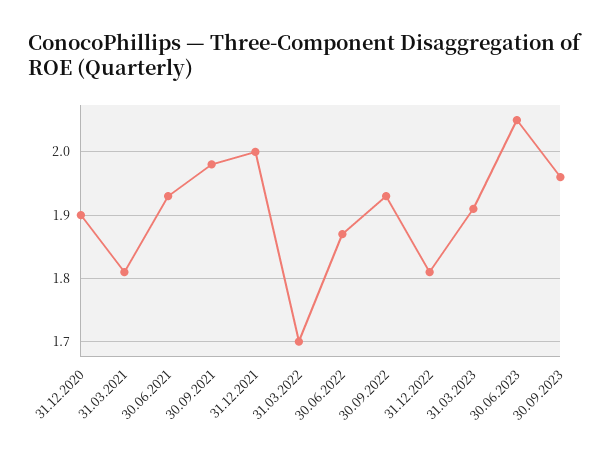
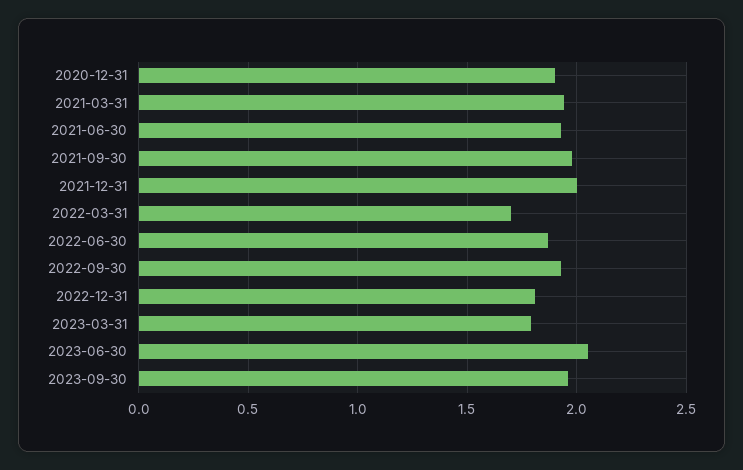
  {
    "31.12.2020": 1.9,
-   "31.03.2021": 1.81,
+   "31.03.2021": 1.95,
    "30.06.2021": 1.93,
    "30.09.2021": 1.98,
    "31.12.2021": 2,
    "31.03.2022": 1.7,
    "30.06.2022": 1.87,
    "30.09.2022": 1.93,
    "31.12.2022": 1.81,
-   "31.03.2023": 1.91,
+   "31.03.2023": 1.8,
    "30.06.2023": 2.05,
    "30.09.2023": 1.96
  }

